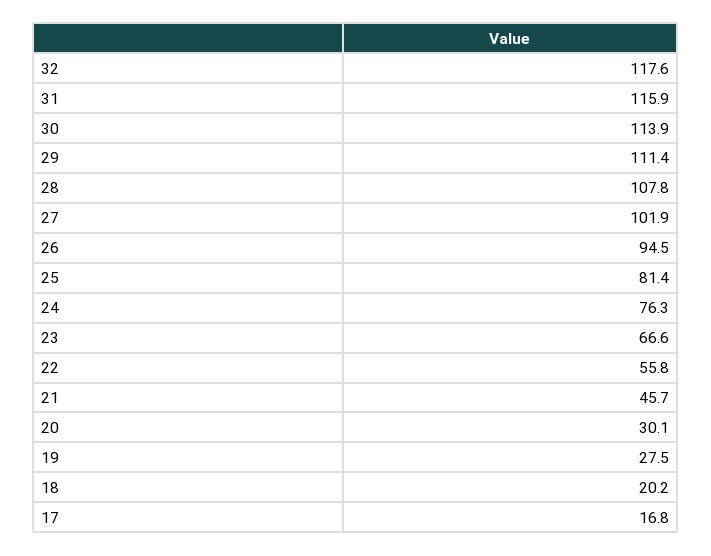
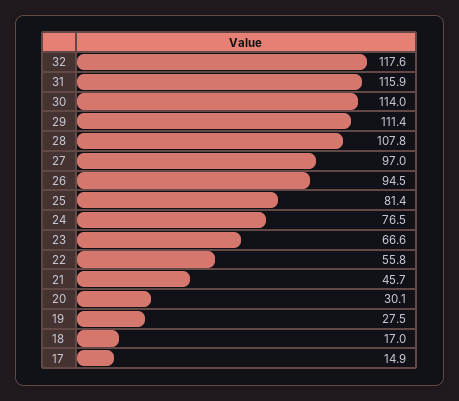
  {
    "32": 117.6,
    "31": 115.9,
-   "30": 113.9,
+   "30": 114,
    "29": 111.4,
    "28": 107.8,
-   "27": 101.9,
+   "27": 97,
    "26": 94.5,
    "25": 81.4,
-   "24": 76.3,
+   "24": 76.5,
    "23": 66.6,
    "22": 55.8,
    "21": 45.7,
    "20": 30.1,
    "19": 27.5,
-   "18": 20.2,
+   "18": 17,
-   "17": 16.8
+   "17": 14.9
  }

